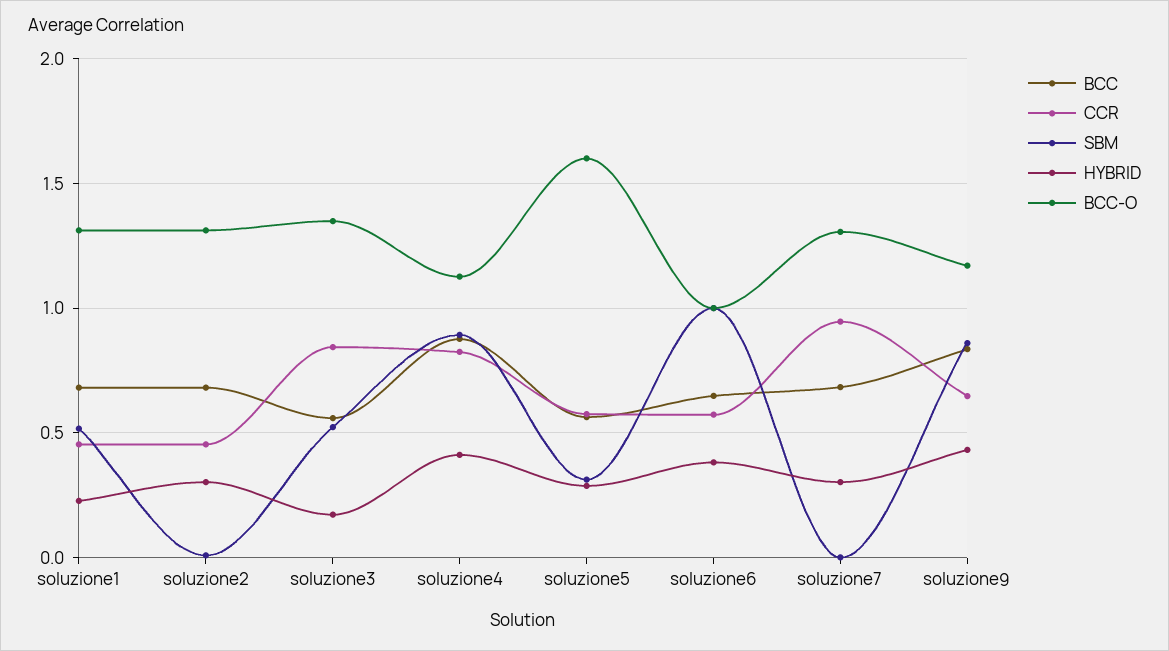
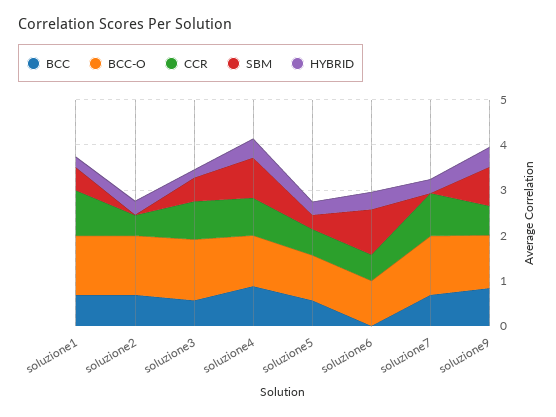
  {
    "BCC": {
      "soluzione1": 0.7,
      "soluzione2": 0.7,
      "soluzione3": 0.55,
      "soluzione4": 0.9,
      "soluzione5": 0.55,
-     "soluzione6": 0.65,
+     "soluzione6": 0,
      "soluzione7": 0.7,
      "soluzione9": 0.85
    },
    "CCR": {
-     "soluzione1": 0.45,
+     "soluzione1": 1,
      "soluzione2": 0.45,
      "soluzione3": 0.85,
      "soluzione4": 0.8,
      "soluzione5": 0.6,
      "soluzione6": 0.55,
      "soluzione7": 0.95,
      "soluzione9": 0.65
    },
    "SBM": {
      "soluzione1": 0.5,
      "soluzione2": 0,
      "soluzione3": 0.5,
      "soluzione4": 0.9,
      "soluzione5": 0.3,
      "soluzione6": 1,
      "soluzione7": 0,
      "soluzione9": 0.85
    },
    "HYBRID": {
      "soluzione1": 0.25,
      "soluzione2": 0.3,
      "soluzione3": 0.15,
      "soluzione4": 0.4,
      "soluzione5": 0.3,
      "soluzione6": 0.4,
      "soluzione7": 0.3,
      "soluzione9": 0.45
    },
    "BCC-O": {
      "soluzione1": 1.3,
      "soluzione2": 1.3,
      "soluzione3": 1.35,
      "soluzione4": 1.15,
-     "soluzione5": 1.6,
+     "soluzione5": 1,
      "soluzione6": 1,
      "soluzione7": 1.3,
      "soluzione9": 1.15
    }
  }

